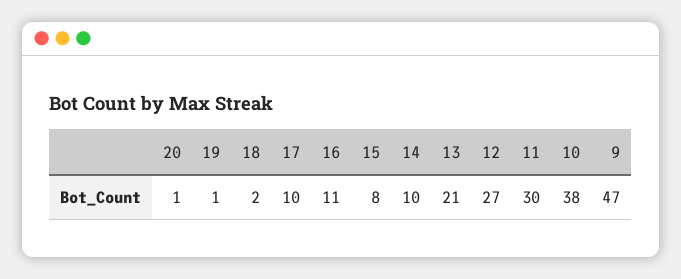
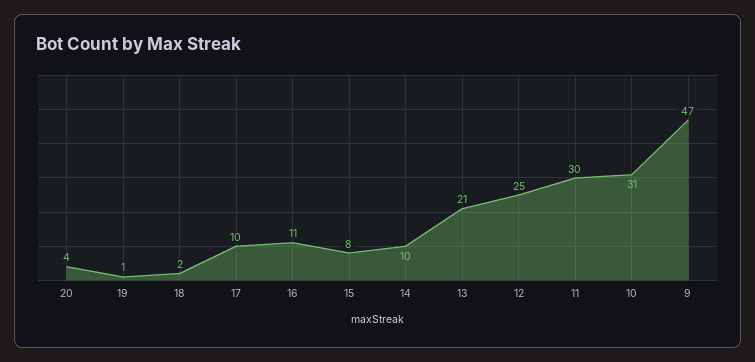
  {
-   "20": 1,
+   "20": 4,
    "19": 1,
    "18": 2,
    "17": 10,
    "16": 11,
    "15": 8,
    "14": 10,
    "13": 21,
-   "12": 27,
+   "12": 25,
    "11": 30,
-   "10": 38,
+   "10": 31,
    "9": 47
  }

